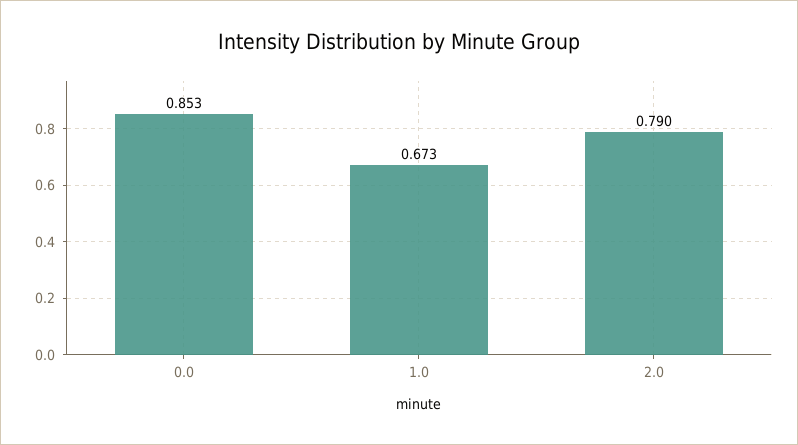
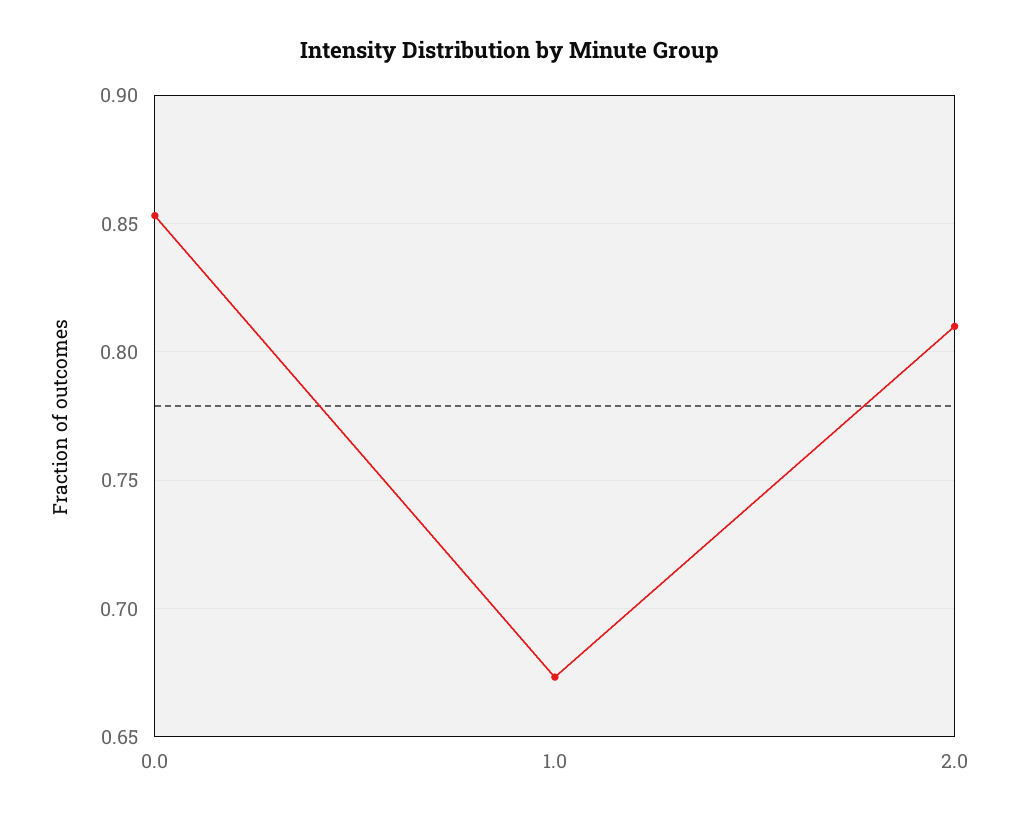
  {
    "0.0": 0.853,
    "1.0": 0.673,
-   "2.0": 0.79
+   "2.0": 0.81
  }

